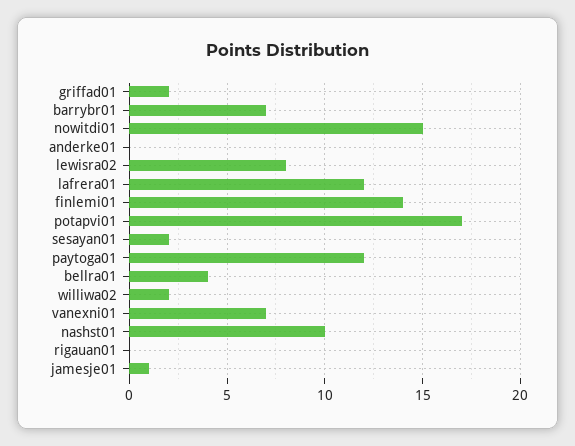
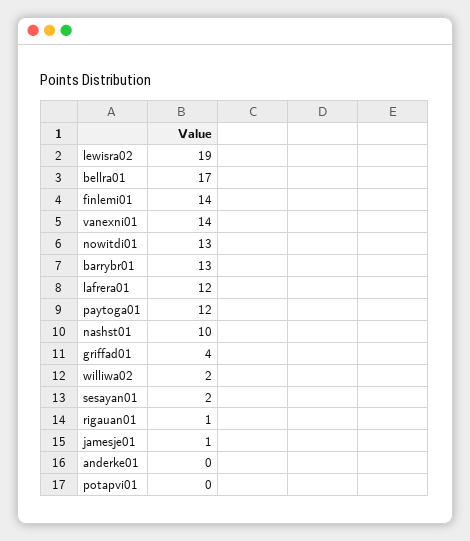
  {
-   "griffad01": 2,
+   "griffad01": 4,
-   "barrybr01": 7,
+   "barrybr01": 13,
-   "nowitdi01": 15,
+   "nowitdi01": 13,
    "anderke01": 0,
-   "lewisra02": 8,
+   "lewisra02": 19,
    "lafrera01": 12,
    "finlemi01": 14,
-   "potapvi01": 17,
+   "potapvi01": 0,
    "sesayan01": 2,
    "paytoga01": 12,
-   "bellra01": 4,
+   "bellra01": 17,
    "williwa02": 2,
-   "vanexni01": 7,
+   "vanexni01": 14,
    "nashst01": 10,
-   "rigauan01": 0,
+   "rigauan01": 1,
    "jamesje01": 1
  }

